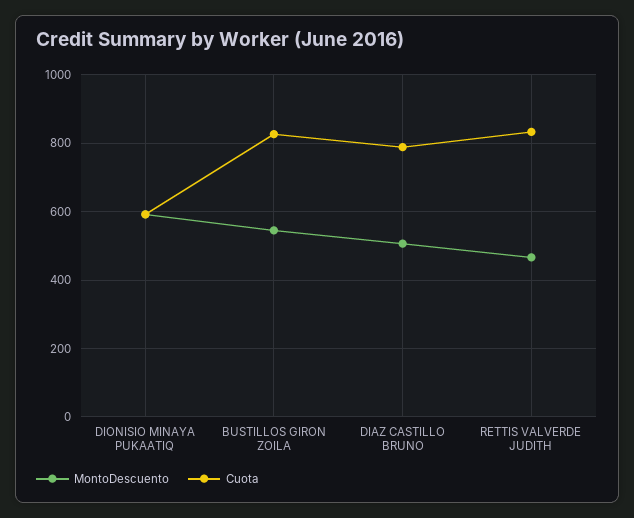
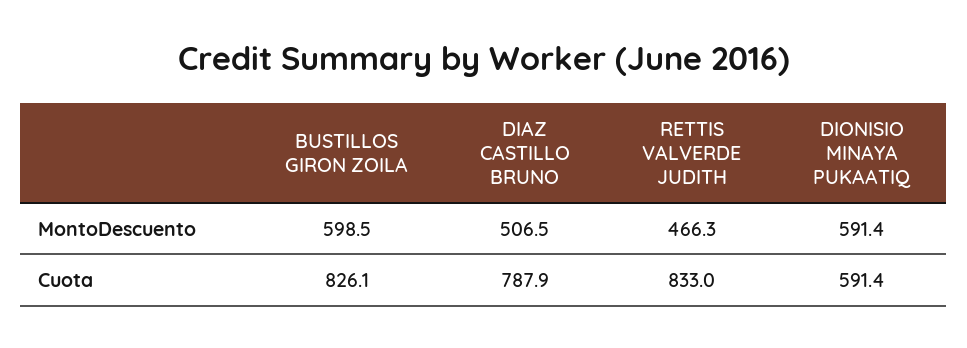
  {
    "MontoDescuento": {
      "DIONISIO MINAYA PUKAATIQ": 591.4,
-     "BUSTILLOS GIRON ZOILA": 540,
+     "BUSTILLOS GIRON ZOILA": 598.5,
      "DIAZ CASTILLO BRUNO": 506.5,
      "RETTIS VALVERDE JUDITH": 466.3
    },
    "Cuota": {
      "DIONISIO MINAYA PUKAATIQ": 591.4,
      "BUSTILLOS GIRON ZOILA": 826.1,
      "DIAZ CASTILLO BRUNO": 787.9,
      "RETTIS VALVERDE JUDITH": 833
    }
  }

